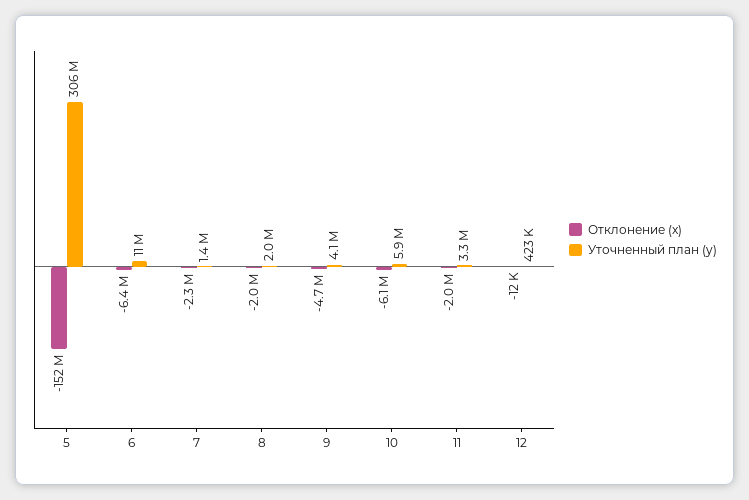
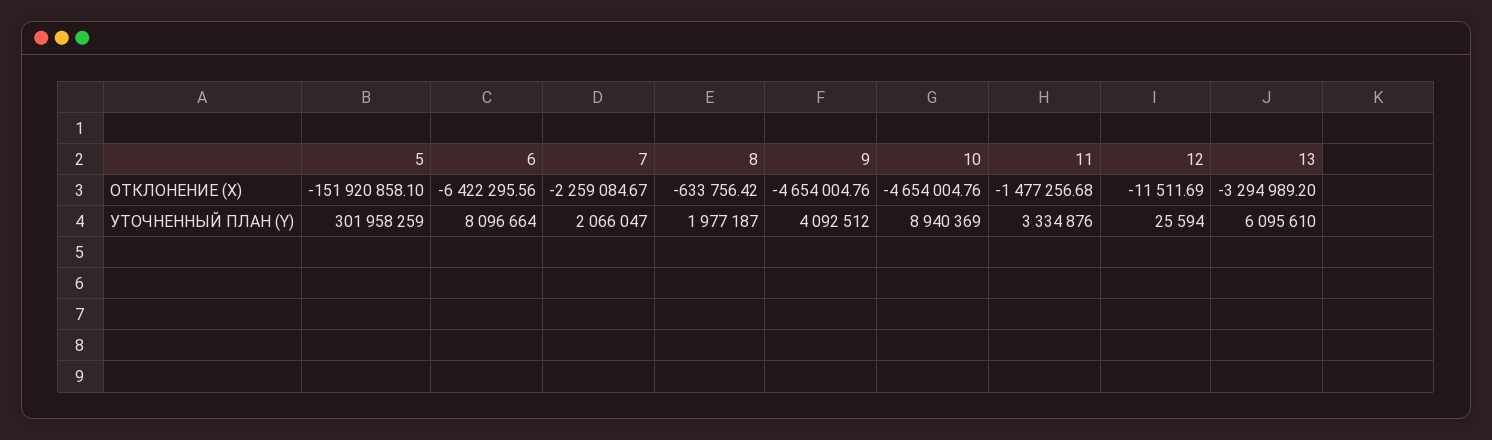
  {
    "Отклонение (x)": {
      "5": -151920858.1,
      "6": -6422295.56,
      "7": -2259084.67,
-     "8": -2000000,
+     "8": -633756.42,
      "9": -4654004.76,
-     "10": -6100000,
+     "10": -4654004.76,
-     "11": -2000000,
+     "11": -1477256.68,
-     "12": -11511.69
+     "12": -11511.69,
+     "13": -3294989.2
    },
    "Уточненный план (y)": {
-     "5": 306000000,
+     "5": 301958259,
-     "6": 11000000,
+     "6": 8096664,
-     "7": 1400000,
+     "7": 2066047,
      "8": 1977187,
      "9": 4092512,
-     "10": 5900000,
+     "10": 8940369,
      "11": 3334876,
-     "12": 423000
+     "12": 25594,
+     "13": 6095610
    }
  }

